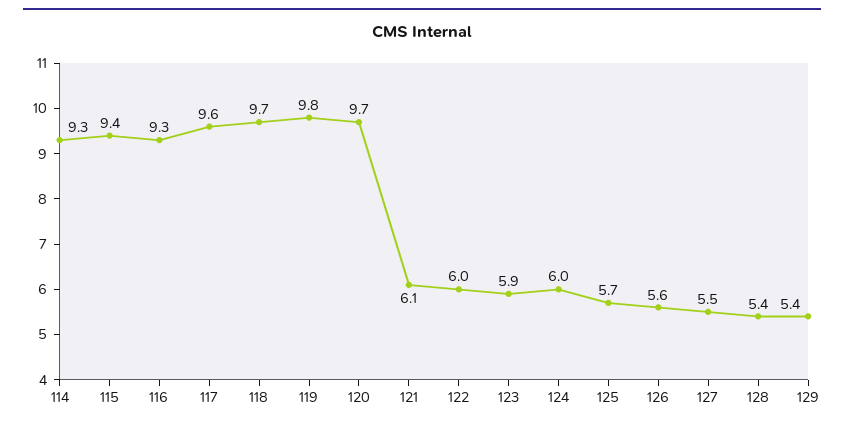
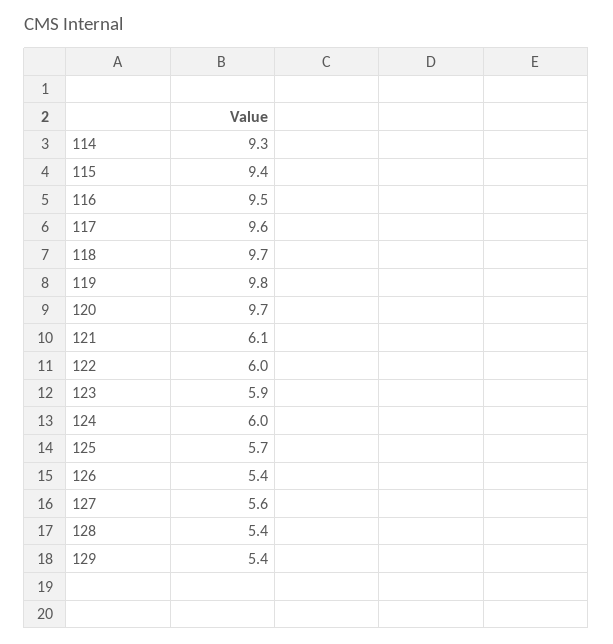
  {
    "114": 9.3,
    "115": 9.4,
-   "116": 9.3,
+   "116": 9.5,
    "117": 9.6,
    "118": 9.7,
    "119": 9.8,
    "120": 9.7,
    "121": 6.1,
    "122": 6,
    "123": 5.9,
    "124": 6,
    "125": 5.7,
-   "126": 5.6,
+   "126": 5.4,
-   "127": 5.5,
+   "127": 5.6,
    "128": 5.4,
    "129": 5.4
  }

